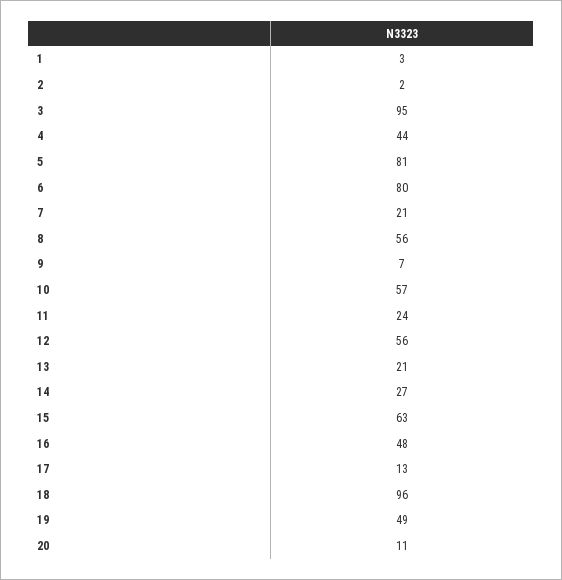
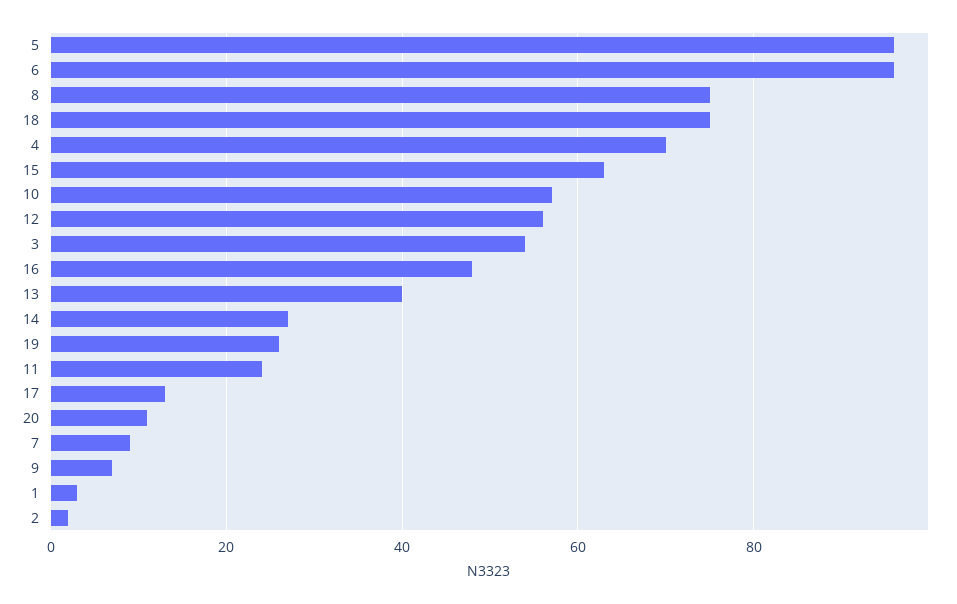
  {
    "1": 3,
    "2": 2,
-   "3": 95,
+   "3": 55,
-   "4": 44,
+   "4": 70,
-   "5": 81,
+   "5": 95,
-   "6": 80,
+   "6": 95,
-   "7": 21,
+   "7": 10,
-   "8": 56,
+   "8": 75,
    "9": 7,
    "10": 57,
    "11": 24,
    "12": 56,
-   "13": 21,
+   "13": 40,
    "14": 27,
    "15": 63,
    "16": 48,
    "17": 13,
-   "18": 96,
+   "18": 75,
-   "19": 49,
+   "19": 25,
    "20": 11
  }

